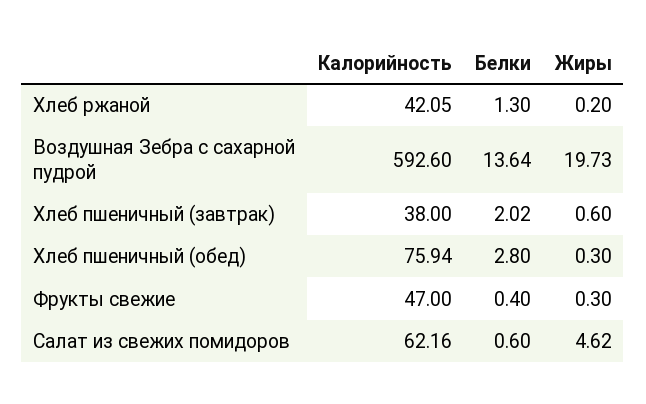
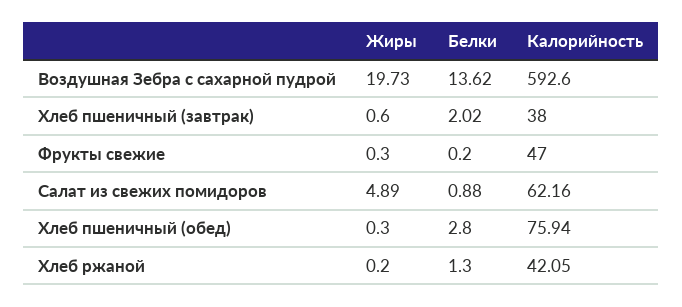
  {
    "Калорийность": {
      "Хлеб ржаной": 42.05,
      "Воздушная Зебра с сахарной пудрой": 592.6,
      "Хлеб пшеничный (завтрак)": 38,
      "Хлеб пшеничный (обед)": 75.94,
      "Фрукты свежие": 47,
      "Салат из свежих помидоров": 62.16
    },
    "Белки": {
      "Хлеб ржаной": 1.3,
-     "Воздушная Зебра с сахарной пудрой": 13.64,
+     "Воздушная Зебра с сахарной пудрой": 13.62,
      "Хлеб пшеничный (завтрак)": 2.02,
      "Хлеб пшеничный (обед)": 2.8,
-     "Фрукты свежие": 0.4,
+     "Фрукты свежие": 0.2,
-     "Салат из свежих помидоров": 0.6
+     "Салат из свежих помидоров": 0.88
    },
    "Жиры": {
      "Хлеб ржаной": 0.2,
      "Воздушная Зебра с сахарной пудрой": 19.73,
      "Хлеб пшеничный (завтрак)": 0.6,
      "Хлеб пшеничный (обед)": 0.3,
      "Фрукты свежие": 0.3,
-     "Салат из свежих помидоров": 4.62
+     "Салат из свежих помидоров": 4.89
    }
  }

